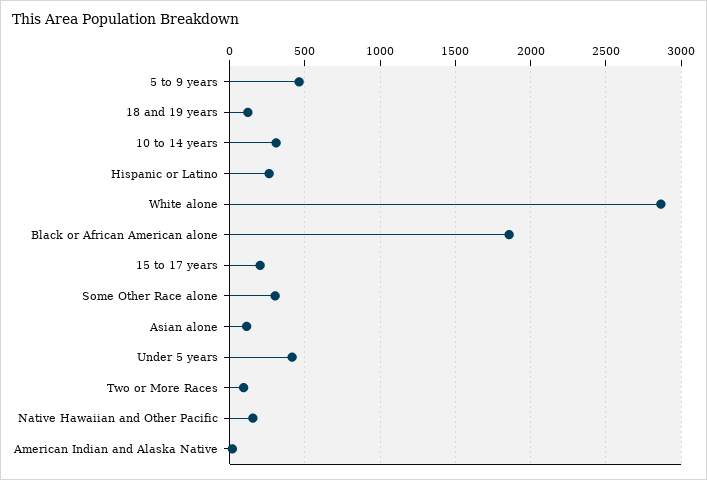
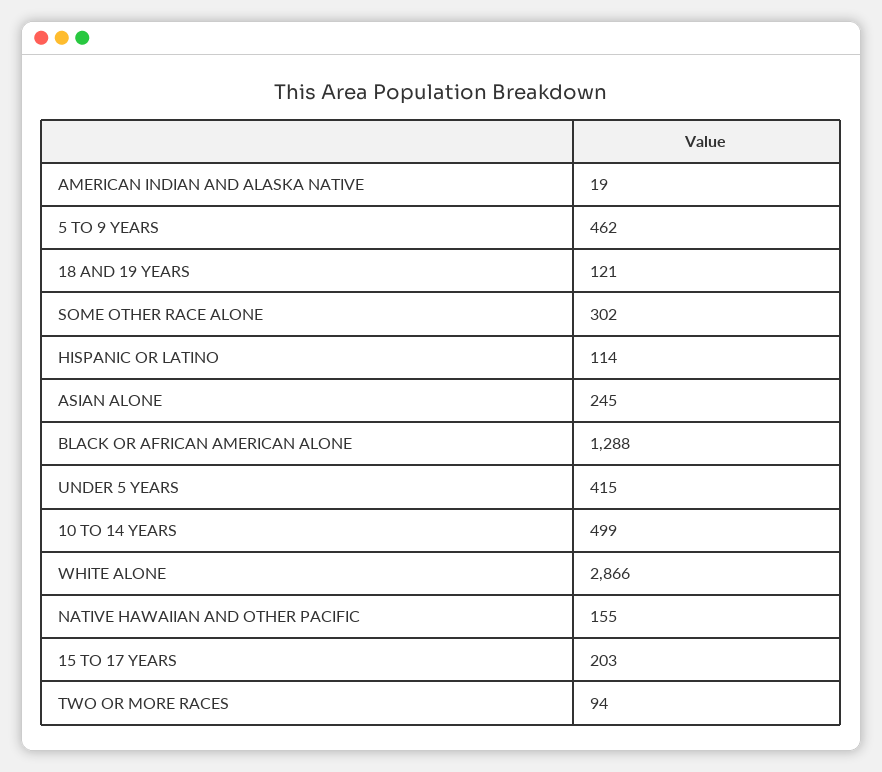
  {
    "5 to 9 years": 462,
    "18 and 19 years": 121,
-   "10 to 14 years": 300,
+   "10 to 14 years": 499,
-   "Hispanic or Latino": 250,
+   "Hispanic or Latino": 114,
    "White alone": 2866,
-   "Black or African American alone": 1850,
+   "Black or African American alone": 1288,
    "15 to 17 years": 203,
    "Some Other Race alone": 302,
-   "Asian alone": 100,
+   "Asian alone": 245,
    "Under 5 years": 415,
    "Two or More Races": 94,
    "Native Hawaiian and Other Pacific": 155,
    "American Indian and Alaska Native": 19
  }

